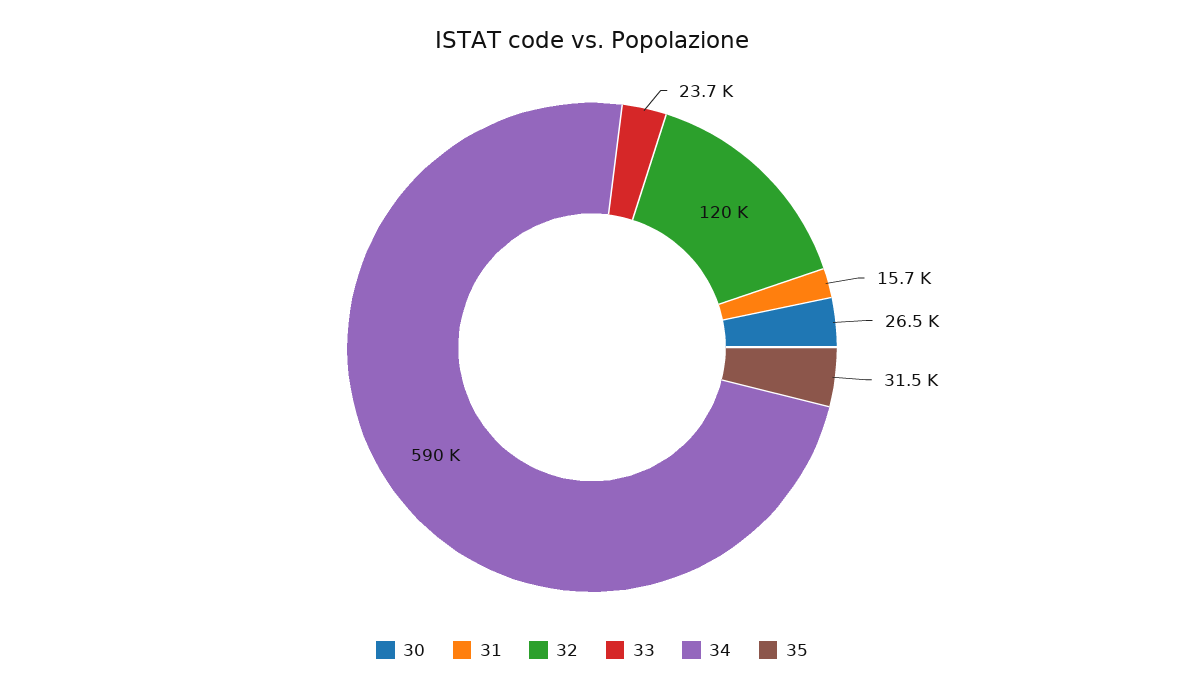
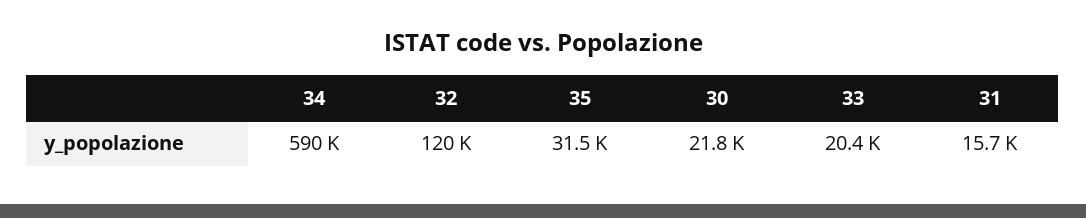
  {
-   "30": 26500,
+   "30": 21800,
    "31": 15700,
    "32": 120000,
-   "33": 23700,
+   "33": 20400,
    "34": 590000,
    "35": 31500
  }

